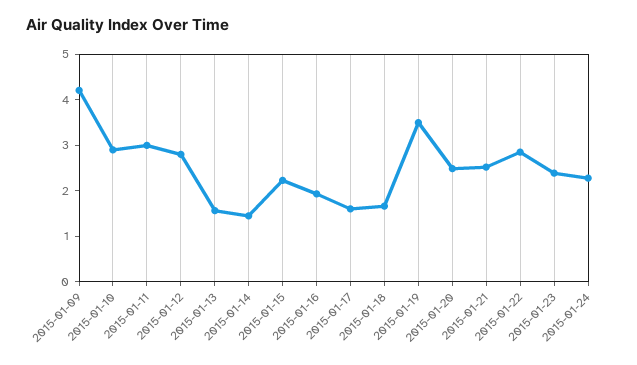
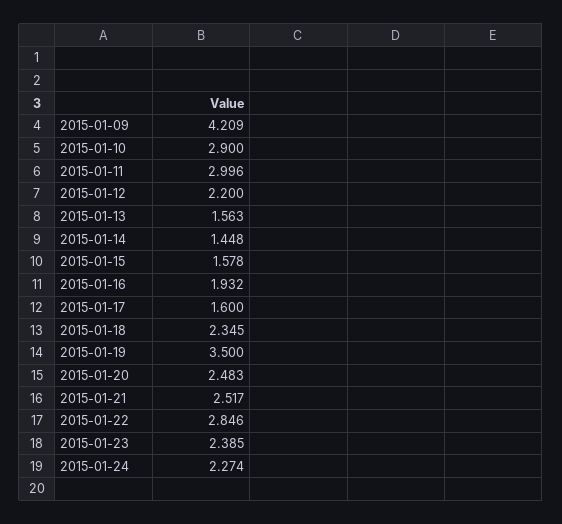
  {
    "2015-01-09": 4.209,
    "2015-01-10": 2.9,
    "2015-01-11": 2.996,
-   "2015-01-12": 2.8,
+   "2015-01-12": 2.2,
    "2015-01-13": 1.563,
    "2015-01-14": 1.448,
-   "2015-01-15": 2.2,
+   "2015-01-15": 1.578,
    "2015-01-16": 1.932,
    "2015-01-17": 1.6,
-   "2015-01-18": 1.6,
+   "2015-01-18": 2.345,
    "2015-01-19": 3.5,
    "2015-01-20": 2.483,
    "2015-01-21": 2.517,
    "2015-01-22": 2.846,
    "2015-01-23": 2.385,
    "2015-01-24": 2.274
  }

